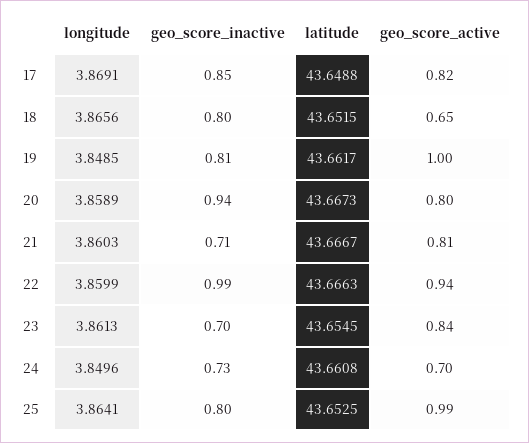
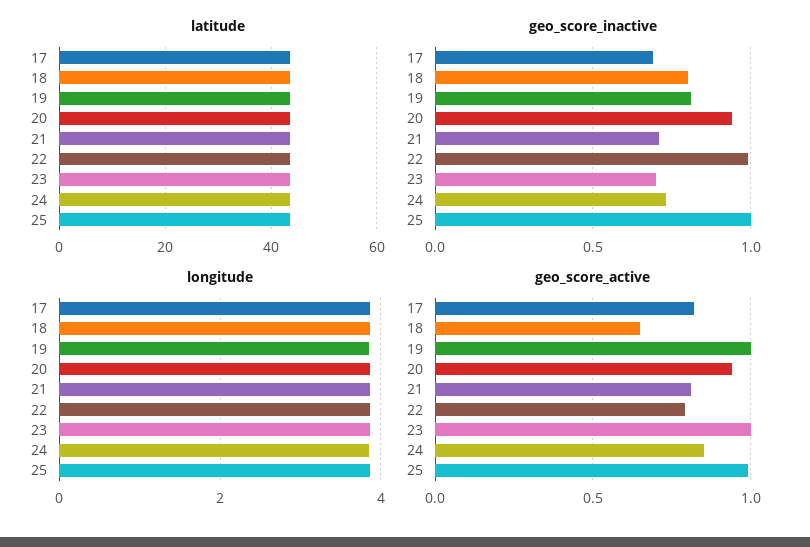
  {
    "longitude": {
      "17": 3.8691,
      "18": 3.8656,
      "19": 3.8485,
      "20": 3.8589,
      "21": 3.8603,
      "22": 3.8599,
      "23": 3.8613,
      "24": 3.8496,
      "25": 3.8641
    },
    "geo_score_inactive": {
-     "17": 0.85,
+     "17": 0.7,
      "18": 0.8,
      "19": 0.81,
      "20": 0.94,
      "21": 0.71,
      "22": 0.99,
      "23": 0.7,
      "24": 0.73,
-     "25": 0.8
+     "25": 1
    },
    "latitude": {
      "17": 43.6488,
      "18": 43.6515,
      "19": 43.6617,
      "20": 43.6673,
      "21": 43.6667,
      "22": 43.6663,
      "23": 43.6545,
      "24": 43.6608,
      "25": 43.6525
    },
    "geo_score_active": {
      "17": 0.82,
      "18": 0.65,
      "19": 1,
-     "20": 0.8,
+     "20": 0.95,
      "21": 0.81,
-     "22": 0.94,
+     "22": 0.8,
-     "23": 0.84,
+     "23": 1,
-     "24": 0.7,
+     "24": 0.85,
      "25": 0.99
    }
  }

